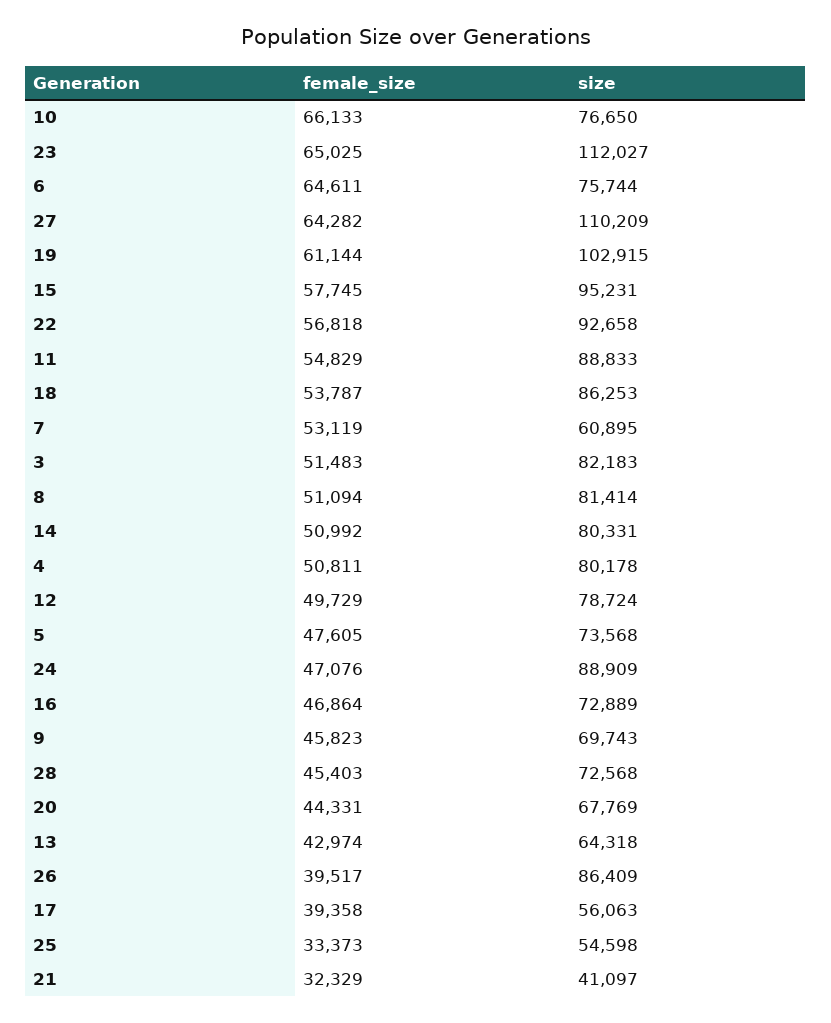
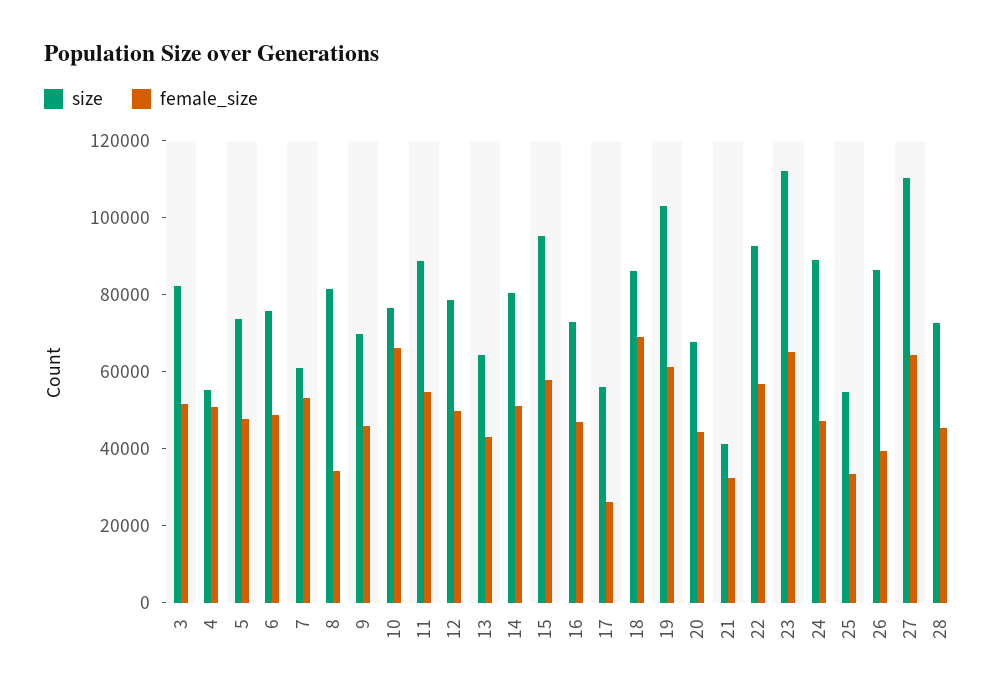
  {
    "female_size": {
      "10": 66133,
      "23": 65025,
-     "6": 64611,
+     "6": 50000,
      "27": 64282,
      "19": 61144,
      "15": 57745,
      "22": 56818,
      "11": 54829,
-     "18": 53787,
+     "18": 70000,
      "7": 53119,
      "3": 51483,
-     "8": 51094,
+     "8": 35000,
      "14": 50992,
      "4": 50811,
      "12": 49729,
      "5": 47605,
      "24": 47076,
      "16": 46864,
      "9": 45823,
      "28": 45403,
      "20": 44331,
      "13": 42974,
      "26": 39517,
-     "17": 39358,
+     "17": 25000,
      "25": 33373,
      "21": 32329
    },
    "size": {
      "10": 76650,
      "23": 112027,
      "6": 75744,
      "27": 110209,
      "19": 102915,
      "15": 95231,
      "22": 92658,
      "11": 88833,
      "18": 86253,
      "7": 60895,
      "3": 82183,
      "8": 81414,
      "14": 80331,
-     "4": 80178,
+     "4": 55000,
      "12": 78724,
      "5": 73568,
      "24": 88909,
      "16": 72889,
      "9": 69743,
      "28": 72568,
      "20": 67769,
      "13": 64318,
      "26": 86409,
      "17": 56063,
      "25": 54598,
      "21": 41097
    }
  }

